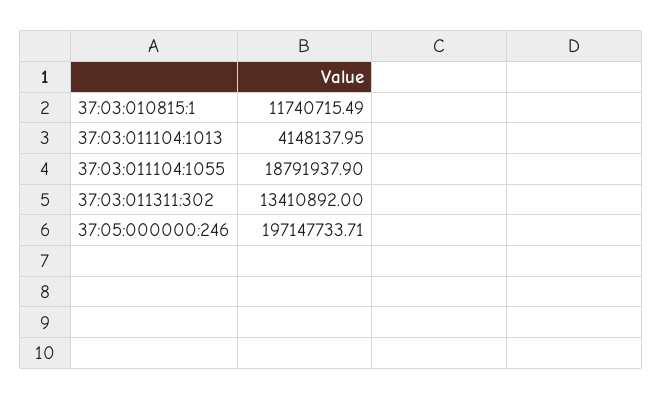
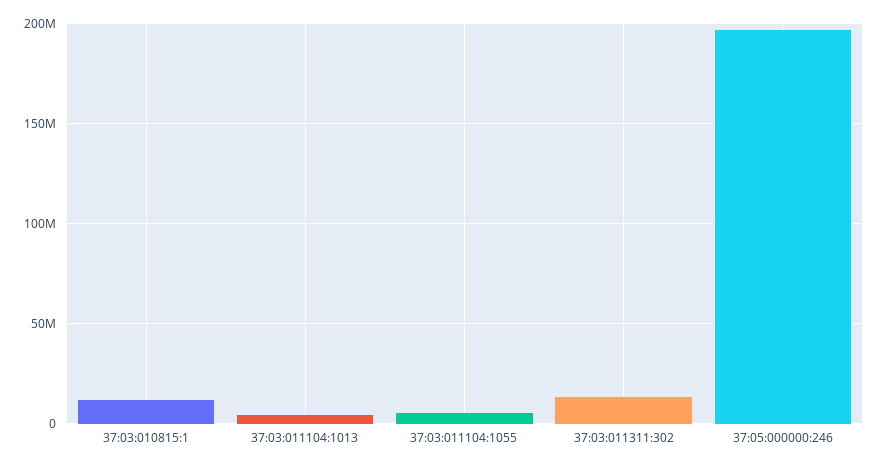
  {
    "37:03:010815:1": 11740715.49,
    "37:03:011104:1013": 4148137.95,
-   "37:03:011104:1055": 18791937.9,
+   "37:03:011104:1055": 5000000,
    "37:03:011311:302": 13410892,
    "37:05:000000:246": 197147733.71
  }

